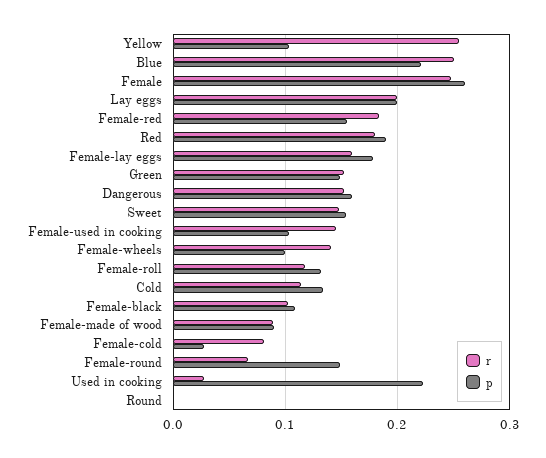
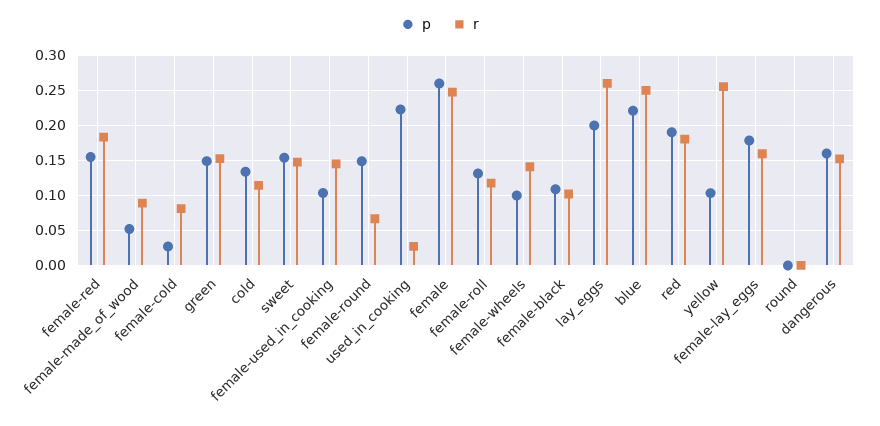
  {
    "r": {
      "Yellow": 0.26,
      "Blue": 0.25,
      "Female": 0.25,
-     "Lay eggs": 0.2,
+     "Lay eggs": 0.26,
      "Female-red": 0.18,
      "Red": 0.18,
      "Female-lay eggs": 0.16,
      "Green": 0.15,
      "Dangerous": 0.15,
      "Sweet": 0.15,
      "Female-used in cooking": 0.15,
      "Female-wheels": 0.14,
      "Female-roll": 0.12,
      "Cold": 0.11,
      "Female-black": 0.1,
      "Female-made of wood": 0.09,
      "Female-cold": 0.08,
      "Female-round": 0.07,
      "Used in cooking": 0.03,
      "Round": 0
    },
    "p": {
      "Yellow": 0.1,
      "Blue": 0.22,
      "Female": 0.26,
      "Lay eggs": 0.2,
      "Female-red": 0.15,
      "Red": 0.19,
      "Female-lay eggs": 0.18,
      "Green": 0.15,
      "Dangerous": 0.16,
      "Sweet": 0.15,
      "Female-used in cooking": 0.1,
      "Female-wheels": 0.1,
      "Female-roll": 0.13,
      "Cold": 0.13,
      "Female-black": 0.11,
-     "Female-made of wood": 0.09,
+     "Female-made of wood": 0.05,
      "Female-cold": 0.03,
      "Female-round": 0.15,
      "Used in cooking": 0.22,
      "Round": 0
    }
  }

